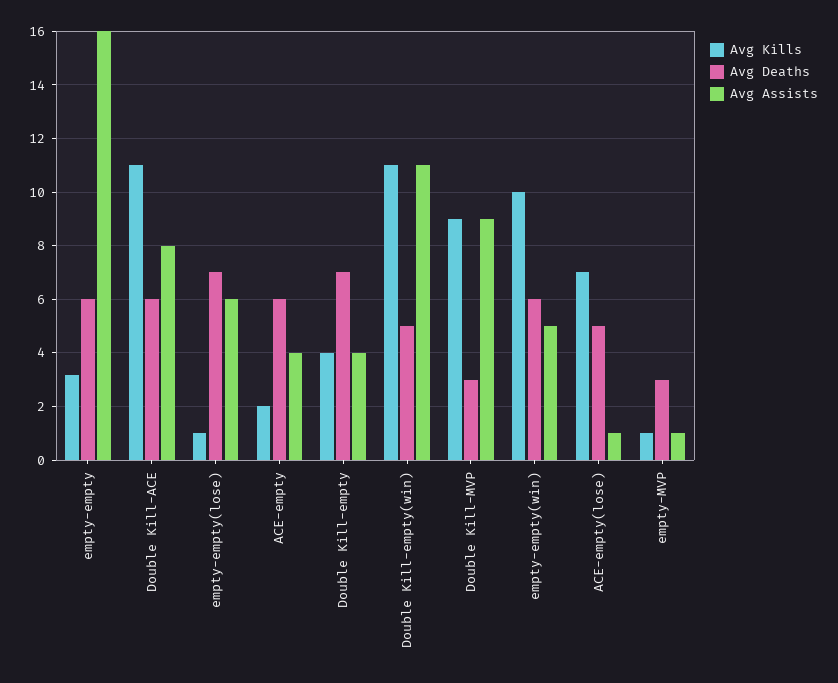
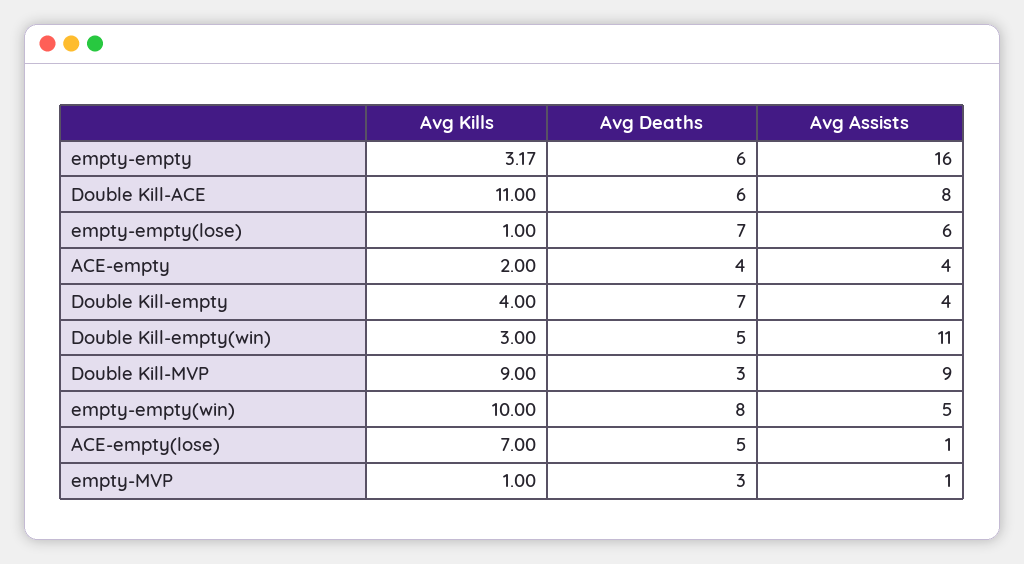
  {
    "Avg Kills": {
      "empty-empty": 3.17,
      "Double Kill-ACE": 11,
      "empty-empty(lose)": 1,
      "ACE-empty": 2,
      "Double Kill-empty": 4,
-     "Double Kill-empty(win)": 11,
+     "Double Kill-empty(win)": 3,
      "Double Kill-MVP": 9,
      "empty-empty(win)": 10,
      "ACE-empty(lose)": 7,
      "empty-MVP": 1
    },
    "Avg Deaths": {
      "empty-empty": 6,
      "Double Kill-ACE": 6,
      "empty-empty(lose)": 7,
-     "ACE-empty": 6,
+     "ACE-empty": 4,
      "Double Kill-empty": 7,
      "Double Kill-empty(win)": 5,
      "Double Kill-MVP": 3,
-     "empty-empty(win)": 6,
+     "empty-empty(win)": 8,
      "ACE-empty(lose)": 5,
      "empty-MVP": 3
    },
    "Avg Assists": {
      "empty-empty": 16,
      "Double Kill-ACE": 8,
      "empty-empty(lose)": 6,
      "ACE-empty": 4,
      "Double Kill-empty": 4,
      "Double Kill-empty(win)": 11,
      "Double Kill-MVP": 9,
      "empty-empty(win)": 5,
      "ACE-empty(lose)": 1,
      "empty-MVP": 1
    }
  }

